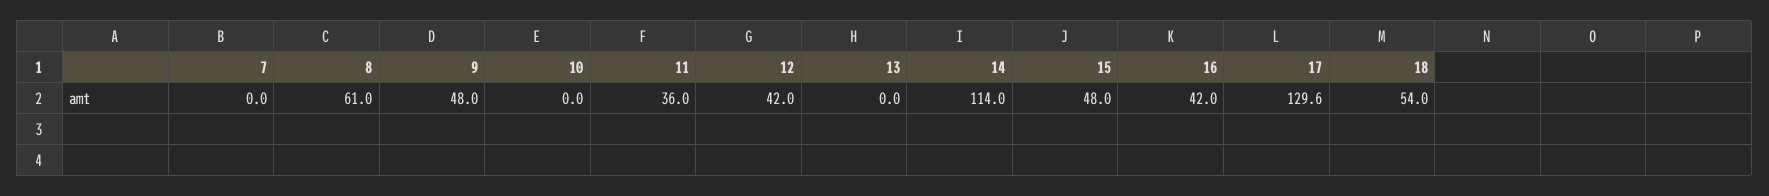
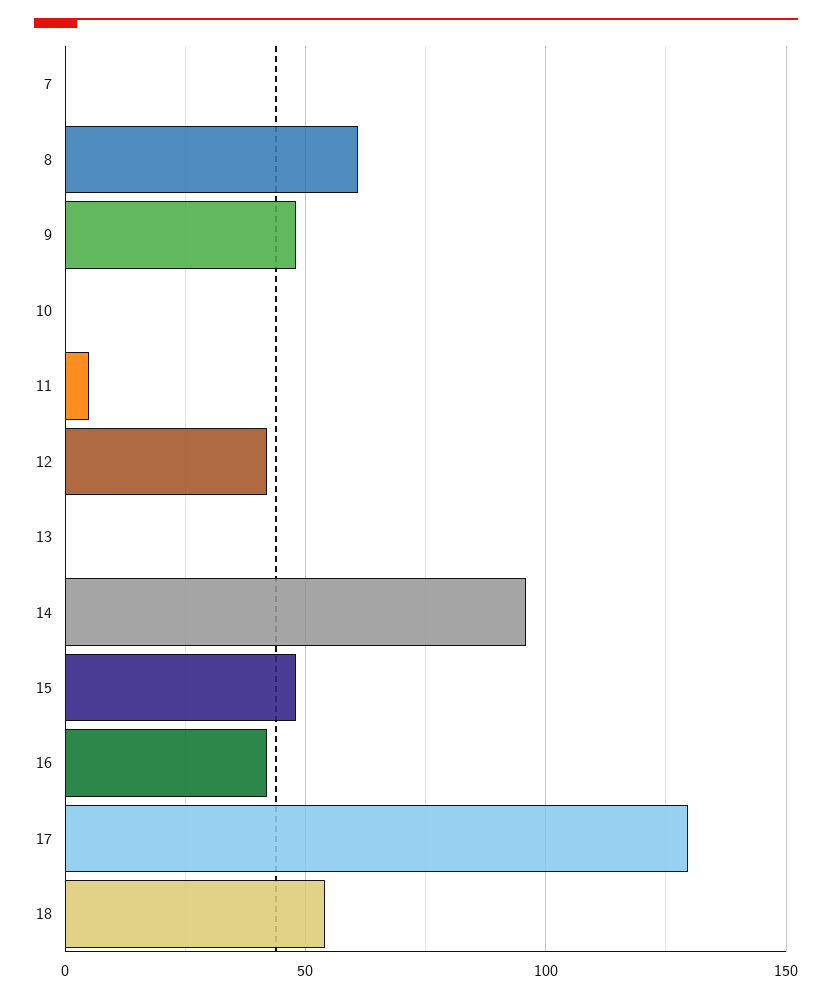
  {
    "7": 0,
    "8": 61,
    "9": 48,
    "10": 0,
-   "11": 36,
+   "11": 5,
    "12": 42,
    "13": 0,
-   "14": 114,
+   "14": 95,
    "15": 48,
    "16": 42,
    "17": 129.6,
    "18": 54
  }

